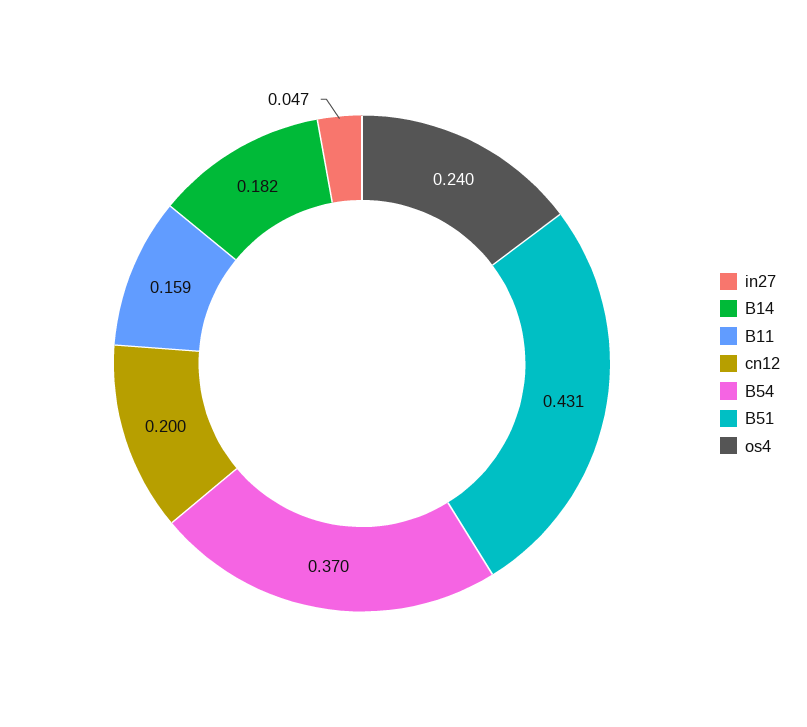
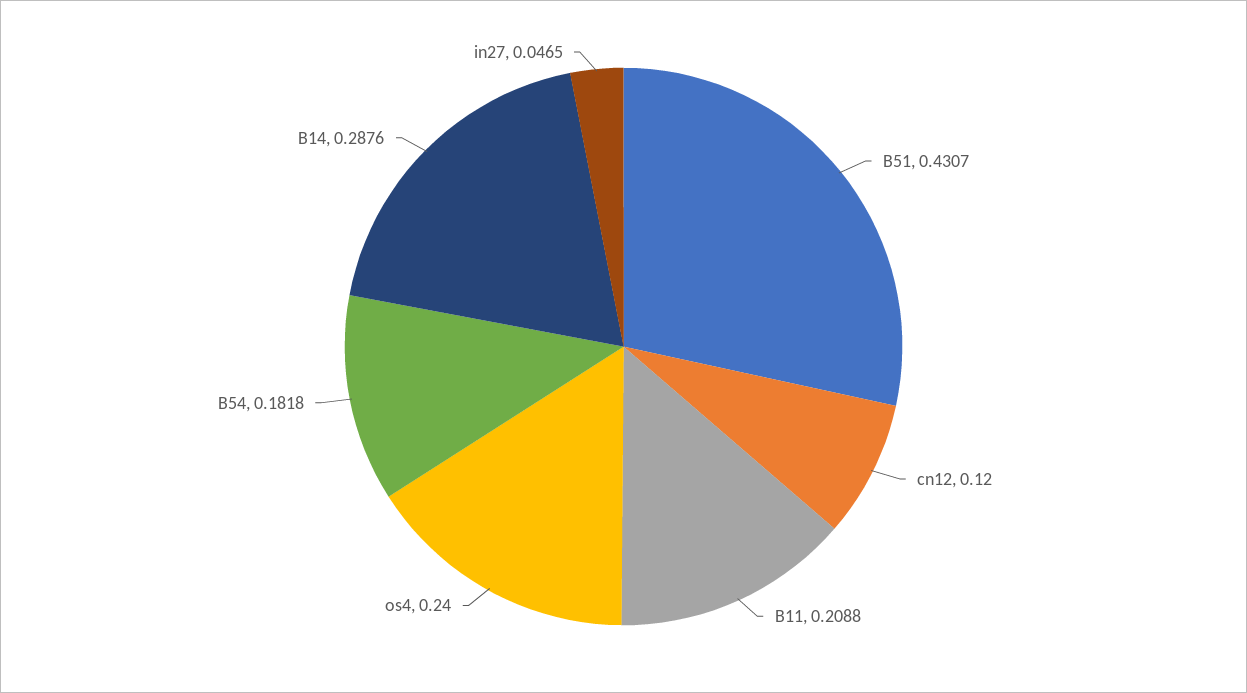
  {
    "in27": 0.0465,
-   "B14": 0.182,
+   "B14": 0.2876,
-   "B11": 0.159,
+   "B11": 0.2088,
-   "cn12": 0.2,
+   "cn12": 0.12,
-   "B54": 0.37,
+   "B54": 0.1818,
    "B51": 0.4307,
    "os4": 0.24
  }

